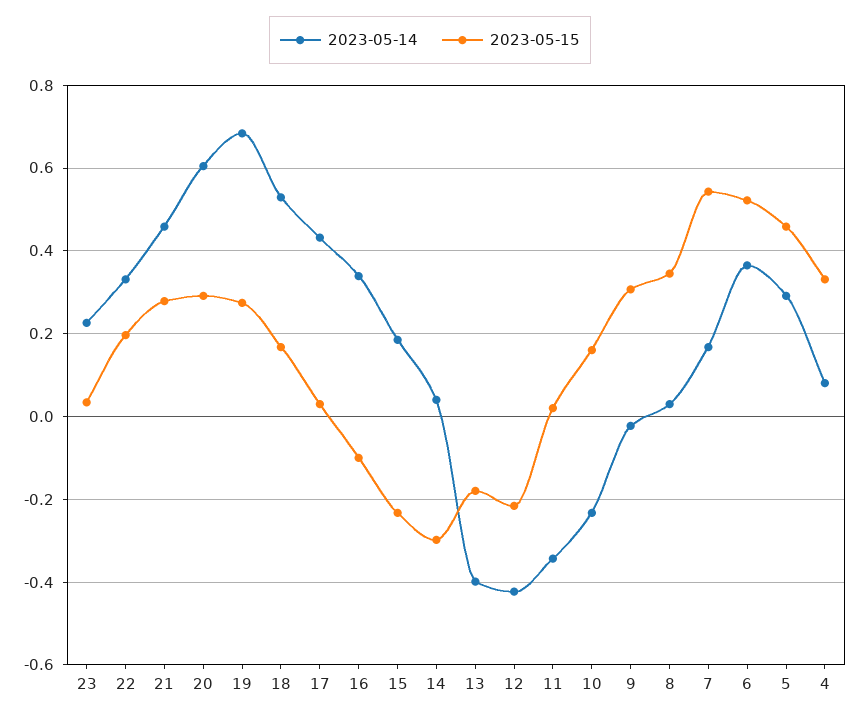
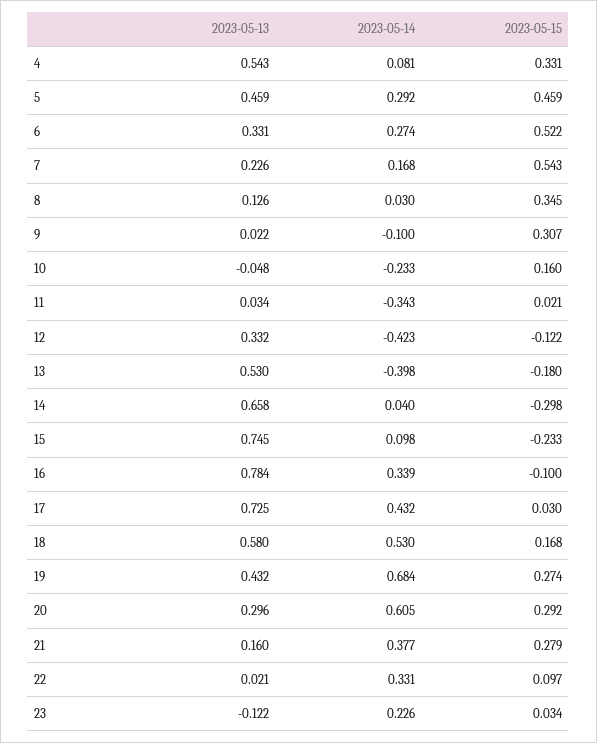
  {
    "2023-05-14": {
      "23": 0.226,
      "22": 0.331,
-     "21": 0.46,
+     "21": 0.377,
      "20": 0.605,
      "19": 0.684,
      "18": 0.53,
      "17": 0.432,
      "16": 0.339,
-     "15": 0.18,
+     "15": 0.098,
      "14": 0.04,
      "13": -0.398,
      "12": -0.423,
      "11": -0.343,
      "10": -0.233,
-     "9": -0.02,
+     "9": -0.1,
      "8": 0.03,
      "7": 0.168,
-     "6": 0.36,
+     "6": 0.274,
      "5": 0.292,
      "4": 0.081
    },
    "2023-05-15": {
      "23": 0.034,
-     "22": 0.2,
+     "22": 0.097,
      "21": 0.279,
      "20": 0.292,
      "19": 0.274,
      "18": 0.168,
      "17": 0.03,
      "16": -0.1,
      "15": -0.233,
      "14": -0.298,
      "13": -0.18,
-     "12": -0.22,
+     "12": -0.122,
      "11": 0.021,
      "10": 0.16,
      "9": 0.307,
      "8": 0.345,
      "7": 0.543,
      "6": 0.522,
      "5": 0.459,
      "4": 0.331
-   }
+   },
+   "2023-05-13": {
+     "4": 0.543,
+     "5": 0.459,
+     "6": 0.331,
+     "7": 0.226,
+     "8": 0.126,
+     "9": 0.022,
+     "10": -0.048,
+     "11": 0.034,
+     "12": 0.332,
+     "13": 0.53,
+     "14": 0.658,
+     "15": 0.745,
+     "16": 0.784,
+     "17": 0.725,
+     "18": 0.58,
+     "19": 0.432,
+     "20": 0.296,
+     "21": 0.16,
+     "22": 0.021,
+     "23": -0.122
+   }
  }

